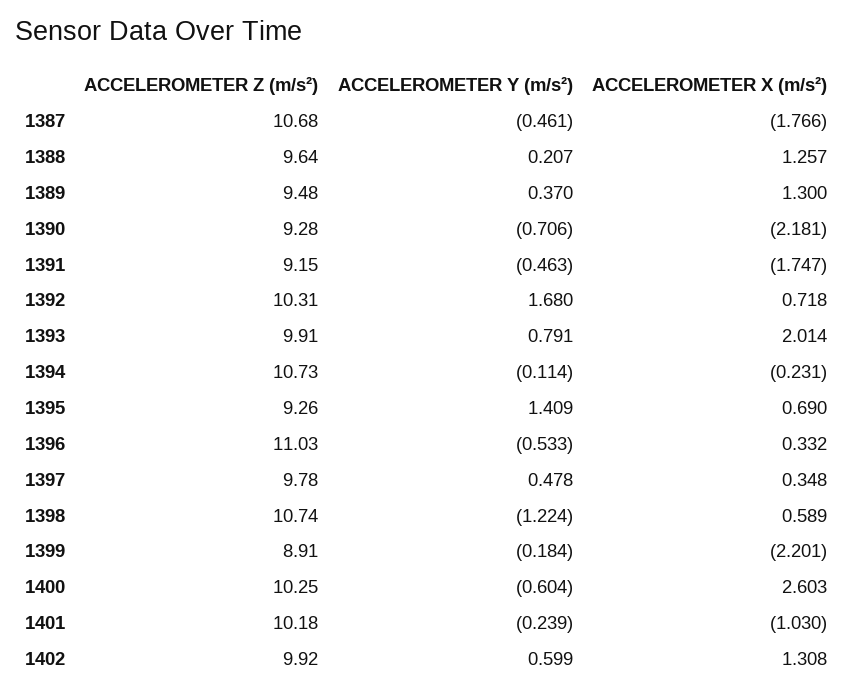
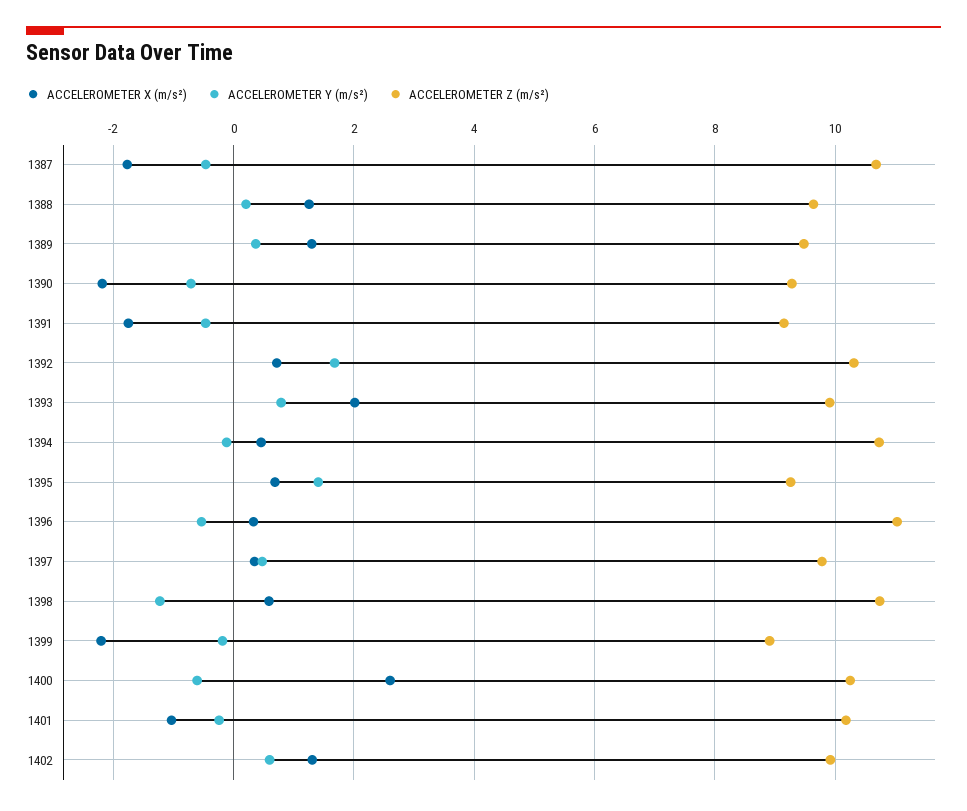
  {
    "ACCELEROMETER Z (m/s²)": {
      "1387": 10.68,
      "1388": 9.64,
      "1389": 9.48,
      "1390": 9.28,
      "1391": 9.15,
      "1392": 10.31,
      "1393": 9.91,
      "1394": 10.73,
      "1395": 9.26,
      "1396": 11.03,
      "1397": 9.78,
      "1398": 10.74,
      "1399": 8.91,
      "1400": 10.25,
      "1401": 10.18,
      "1402": 9.92
    },
    "ACCELEROMETER Y (m/s²)": {
      "1387": -0.461,
      "1388": 0.207,
      "1389": 0.37,
      "1390": -0.706,
      "1391": -0.463,
      "1392": 1.68,
      "1393": 0.791,
      "1394": -0.114,
      "1395": 1.409,
      "1396": -0.533,
      "1397": 0.478,
      "1398": -1.224,
      "1399": -0.184,
      "1400": -0.604,
      "1401": -0.239,
      "1402": 0.599
    },
    "ACCELEROMETER X (m/s²)": {
      "1387": -1.766,
      "1388": 1.257,
      "1389": 1.3,
      "1390": -2.181,
      "1391": -1.747,
      "1392": 0.718,
      "1393": 2.014,
-     "1394": -0.231,
+     "1394": 0.4,
      "1395": 0.69,
      "1396": 0.332,
      "1397": 0.348,
      "1398": 0.589,
      "1399": -2.201,
      "1400": 2.603,
      "1401": -1.03,
      "1402": 1.308
    }
  }

